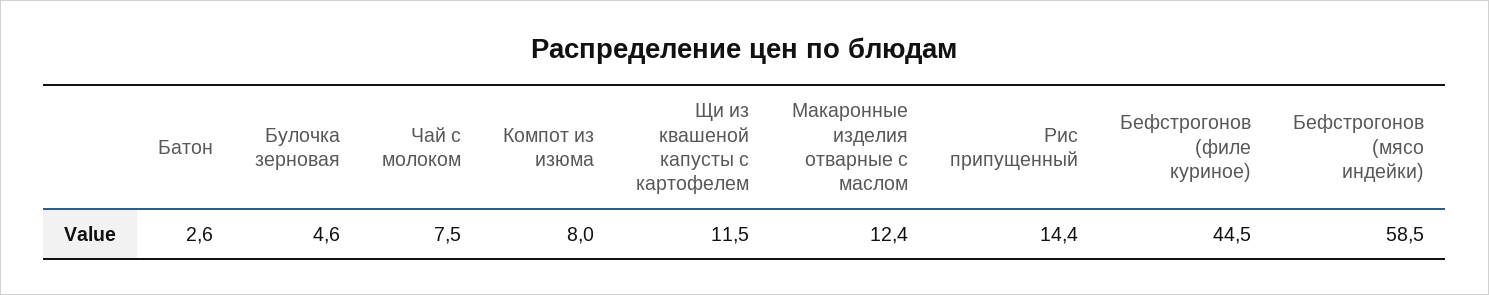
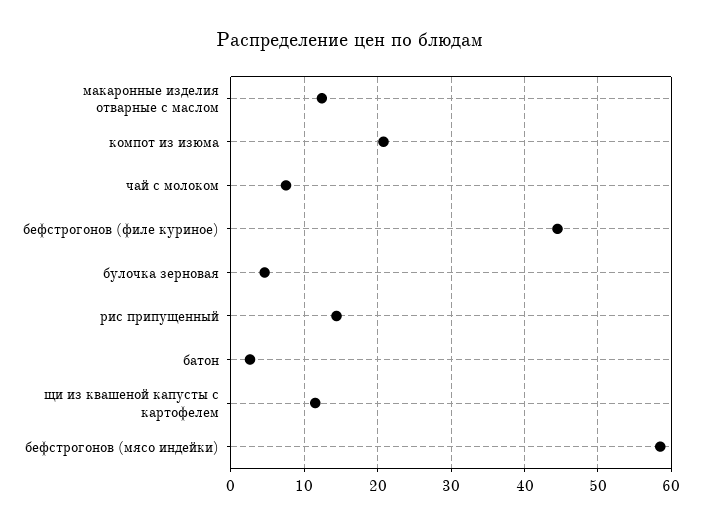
  {
    "Батон": 2.6,
    "Булочка зерновая": 4.6,
    "Чай с молоком": 7.5,
-   "Компот из изюма": 8,
+   "Компот из изюма": 21,
    "Щи из квашеной капусты с картофелем": 11.5,
    "Макаронные изделия отварные с маслом": 12.4,
    "Рис припущенный": 14.4,
    "Бефстрогонов (филе куриное)": 44.5,
    "Бефстрогонов (мясо индейки)": 58.5
  }

